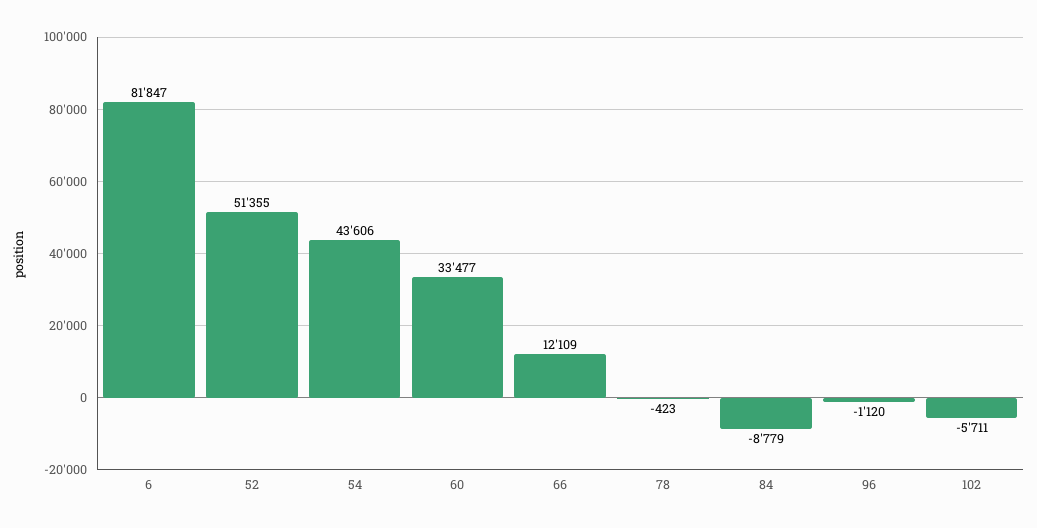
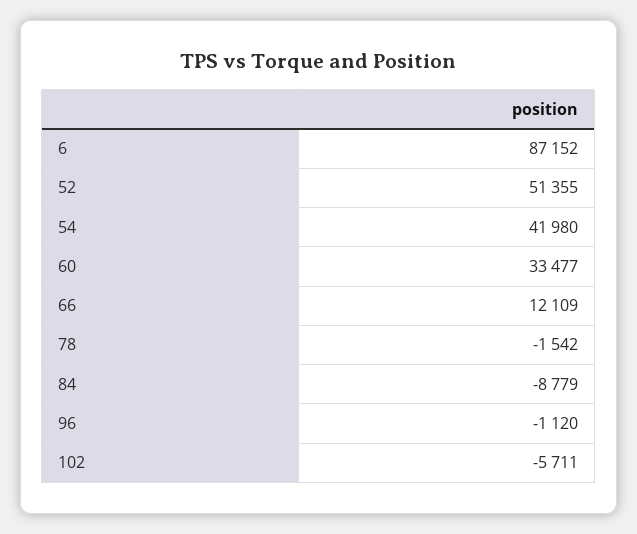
  {
-   "6": 81847,
+   "6": 87152,
    "52": 51355,
-   "54": 43606,
+   "54": 41980,
    "60": 33477,
    "66": 12109,
-   "78": -423,
+   "78": -1542,
    "84": -8779,
    "96": -1120,
    "102": -5711
  }

